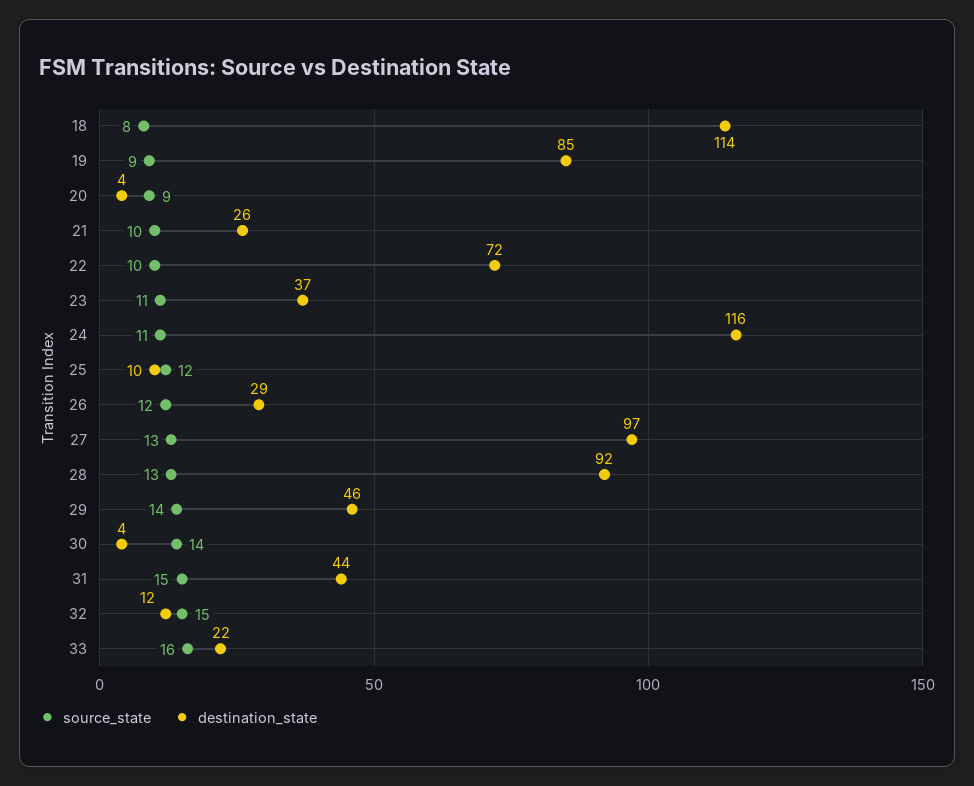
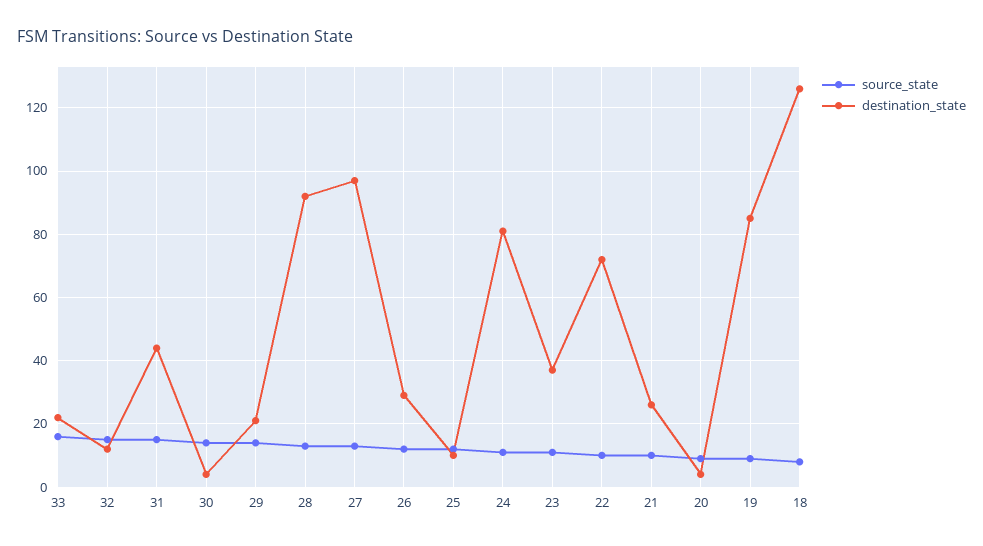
  {
    "source_state": {
      "18": 8,
      "19": 9,
      "20": 9,
      "21": 10,
      "22": 10,
      "23": 11,
      "24": 11,
      "25": 12,
      "26": 12,
      "27": 13,
      "28": 13,
      "29": 14,
      "30": 14,
      "31": 15,
      "32": 15,
      "33": 16
    },
    "destination_state": {
-     "18": 114,
+     "18": 125,
      "19": 85,
      "20": 4,
      "21": 26,
      "22": 72,
      "23": 37,
-     "24": 116,
+     "24": 80,
      "25": 10,
      "26": 29,
      "27": 97,
      "28": 92,
-     "29": 46,
+     "29": 20,
      "30": 4,
      "31": 44,
      "32": 12,
      "33": 22
    }
  }

